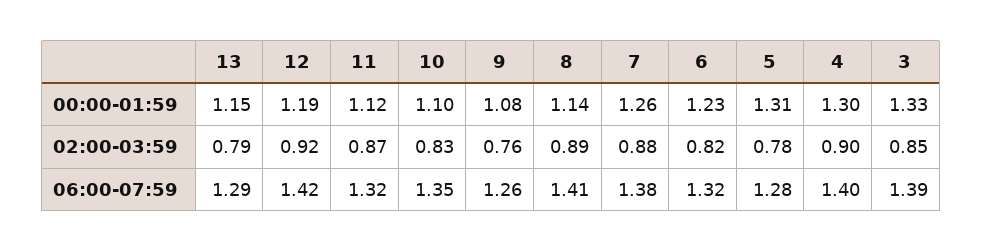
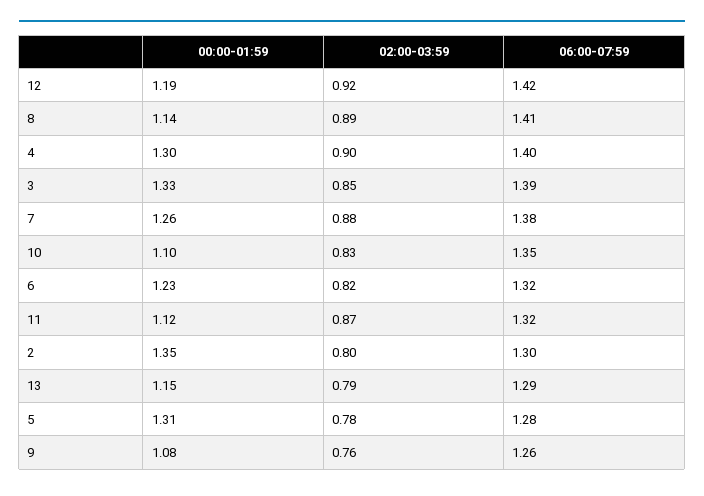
  {
    "13": {
      "00:00-01:59": 1.15,
      "02:00-03:59": 0.79,
      "06:00-07:59": 1.29
    },
    "12": {
      "00:00-01:59": 1.19,
      "02:00-03:59": 0.92,
      "06:00-07:59": 1.42
    },
    "11": {
      "00:00-01:59": 1.12,
      "02:00-03:59": 0.87,
      "06:00-07:59": 1.32
    },
    "10": {
      "00:00-01:59": 1.1,
      "02:00-03:59": 0.83,
      "06:00-07:59": 1.35
    },
    "9": {
      "00:00-01:59": 1.08,
      "02:00-03:59": 0.76,
      "06:00-07:59": 1.26
    },
    "8": {
      "00:00-01:59": 1.14,
      "02:00-03:59": 0.89,
      "06:00-07:59": 1.41
    },
    "7": {
      "00:00-01:59": 1.26,
      "02:00-03:59": 0.88,
      "06:00-07:59": 1.38
    },
    "6": {
      "00:00-01:59": 1.23,
      "02:00-03:59": 0.82,
      "06:00-07:59": 1.32
    },
    "5": {
      "00:00-01:59": 1.31,
      "02:00-03:59": 0.78,
      "06:00-07:59": 1.28
    },
    "4": {
      "00:00-01:59": 1.3,
      "02:00-03:59": 0.9,
      "06:00-07:59": 1.4
    },
    "3": {
      "00:00-01:59": 1.33,
      "02:00-03:59": 0.85,
      "06:00-07:59": 1.39
-   }
+   },
+   "2": {
+     "00:00-01:59": 1.35,
+     "02:00-03:59": 0.8,
+     "06:00-07:59": 1.3
+   }
  }

